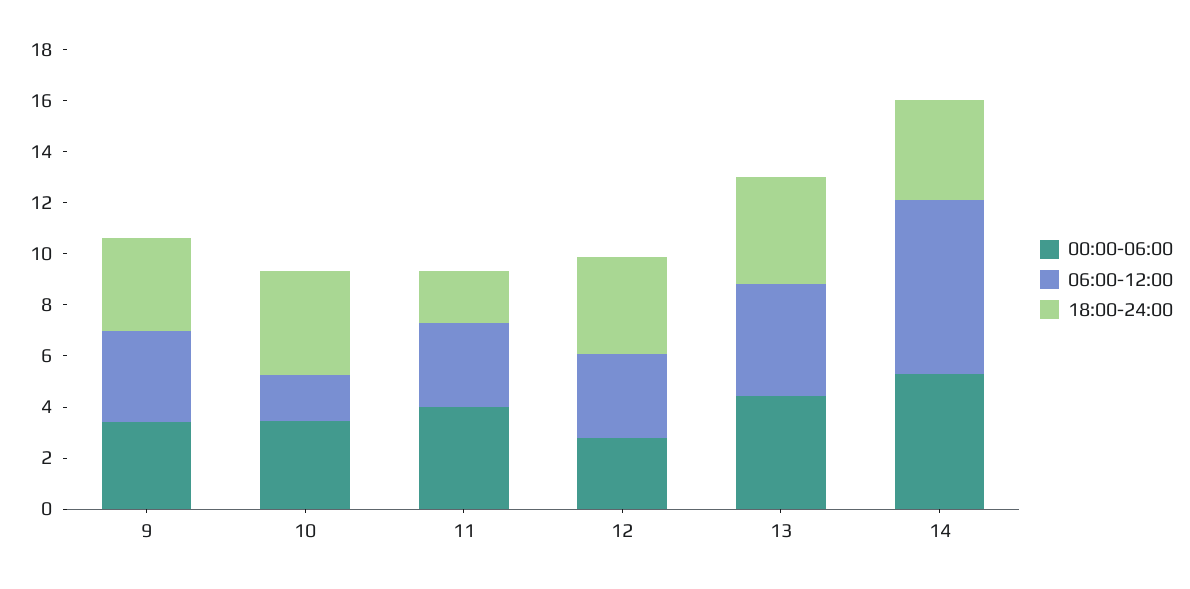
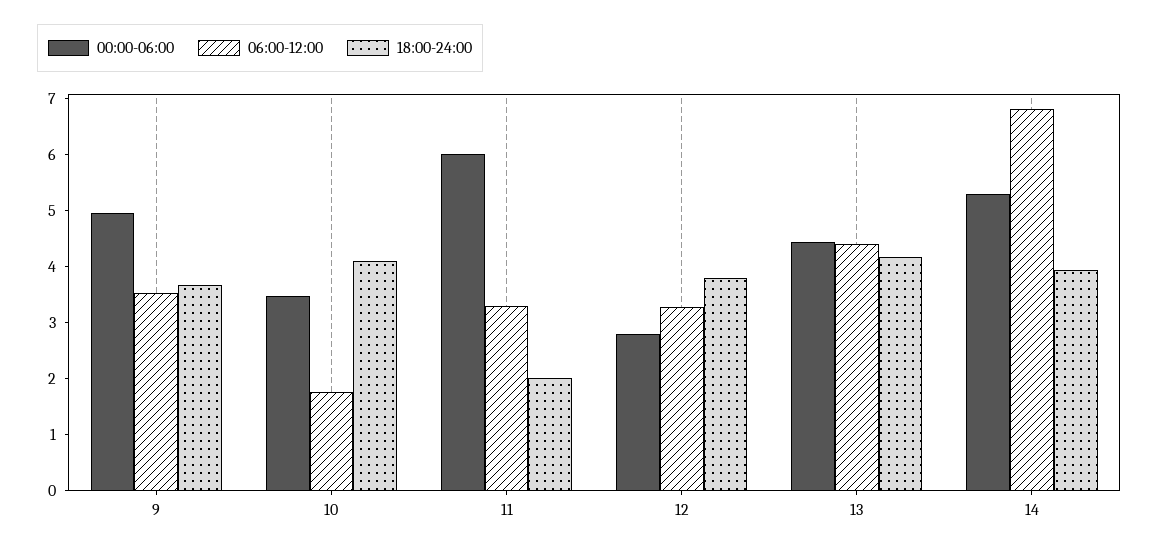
  {
    "00:00-06:00": {
-     "9": 3.5,
+     "9": 5,
      "10": 3.4,
-     "11": 4,
+     "11": 6,
      "12": 2.8,
      "13": 4.4,
      "14": 5.4
    },
    "06:00-12:00": {
      "9": 3.6,
      "10": 1.8,
      "11": 3.4,
      "12": 3.2,
      "13": 4.4,
      "14": 6.8
    },
    "18:00-24:00": {
      "9": 3.6,
      "10": 4.2,
      "11": 2,
      "12": 3.8,
      "13": 4.2,
      "14": 4
    }
  }

